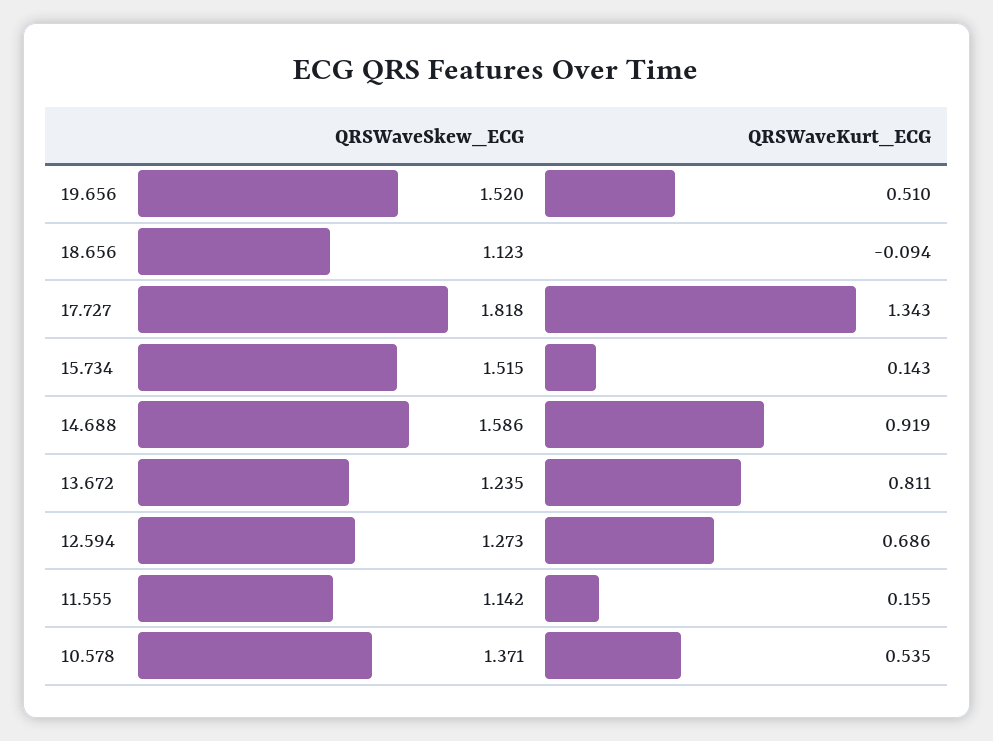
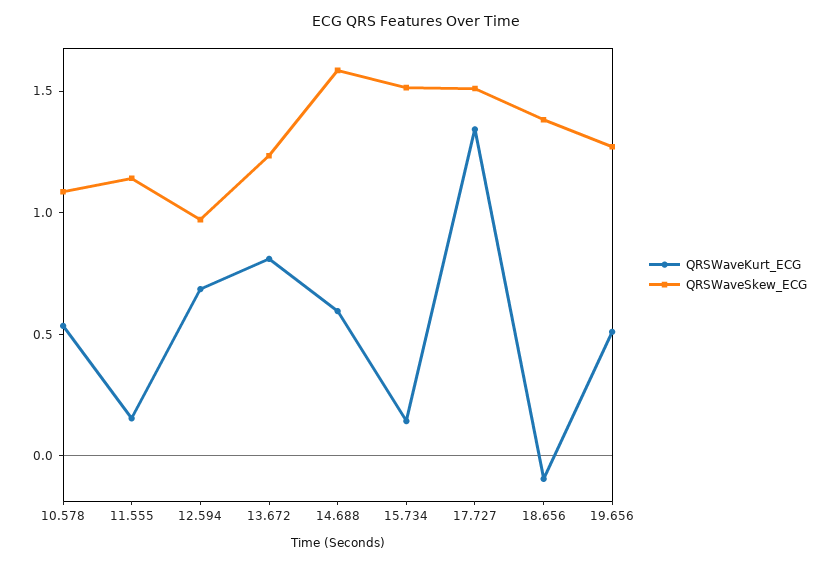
  {
    "QRSWaveSkew_ECG": {
-     "19.656": 1.52,
+     "19.656": 1.3,
-     "18.656": 1.123,
+     "18.656": 1.4,
-     "17.727": 1.818,
+     "17.727": 1.5,
      "15.734": 1.515,
      "14.688": 1.586,
      "13.672": 1.235,
-     "12.594": 1.273,
+     "12.594": 1,
      "11.555": 1.142,
-     "10.578": 1.371
+     "10.578": 1.1
    },
    "QRSWaveKurt_ECG": {
      "19.656": 0.51,
      "18.656": -0.094,
      "17.727": 1.343,
      "15.734": 0.143,
-     "14.688": 0.919,
+     "14.688": 0.6,
      "13.672": 0.811,
      "12.594": 0.686,
      "11.555": 0.155,
      "10.578": 0.535
    }
  }

